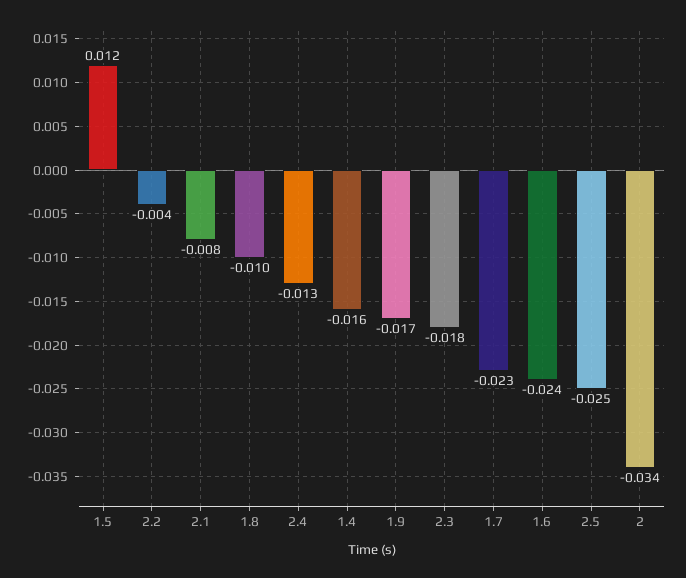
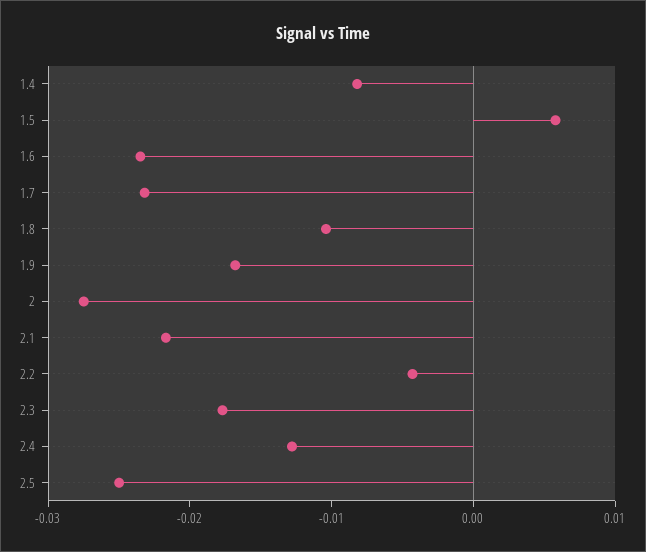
  {
-   "1.5": 0.012,
+   "1.5": 0.006,
    "2.2": -0.004,
-   "2.1": -0.008,
+   "2.1": -0.022,
    "1.8": -0.01,
    "2.4": -0.013,
-   "1.4": -0.016,
+   "1.4": -0.008,
    "1.9": -0.017,
    "2.3": -0.018,
    "1.7": -0.023,
    "1.6": -0.024,
    "2.5": -0.025,
-   "2": -0.034
+   "2": -0.028
  }

